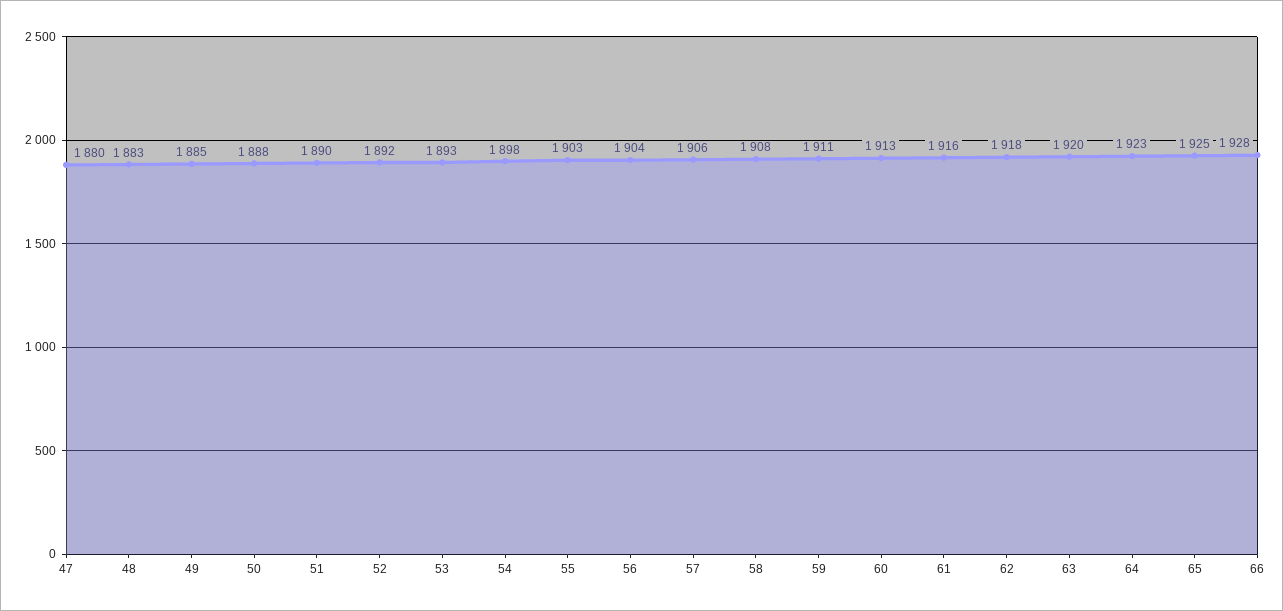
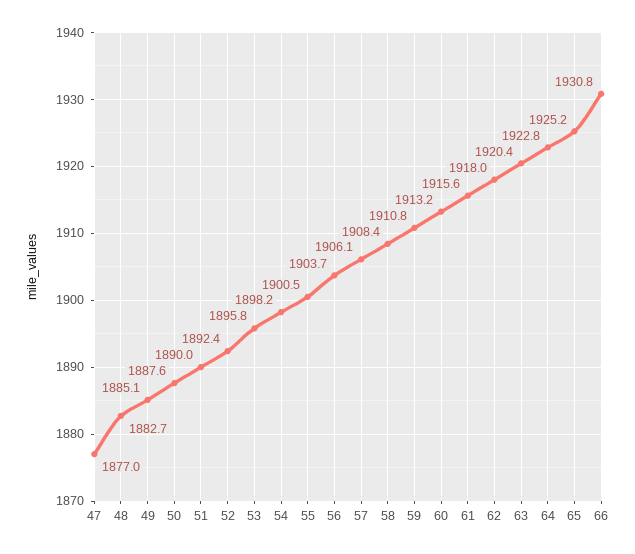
  {
-   "47": 1880,
+   "47": 1877,
    "48": 1882.7,
    "49": 1885.1,
    "50": 1887.6,
    "51": 1890,
    "52": 1892.4,
-   "53": 1893,
+   "53": 1895.8,
    "54": 1898.2,
-   "55": 1903,
+   "55": 1900.5,
    "56": 1903.7,
    "57": 1906.1,
    "58": 1908.4,
    "59": 1910.8,
    "60": 1913.2,
    "61": 1915.6,
    "62": 1918,
    "63": 1920.4,
    "64": 1922.8,
    "65": 1925.2,
-   "66": 1928
+   "66": 1930.8
  }

